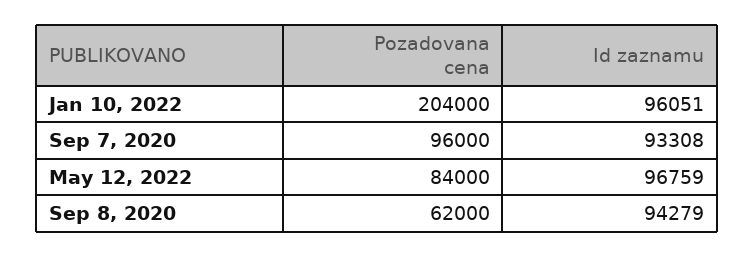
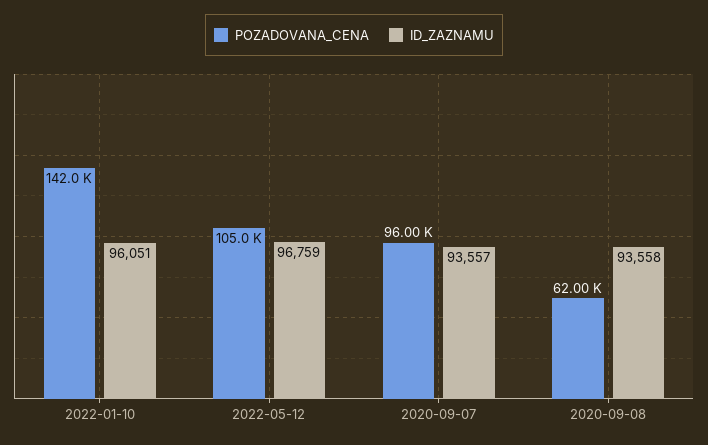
  {
    "Pozadovana cena": {
-     "Jan 10, 2022": 204000,
+     "Jan 10, 2022": 142000,
      "Sep 7, 2020": 96000,
-     "May 12, 2022": 84000,
+     "May 12, 2022": 105000,
      "Sep 8, 2020": 62000
    },
    "Id zaznamu": {
      "Jan 10, 2022": 96051,
-     "Sep 7, 2020": 93308,
+     "Sep 7, 2020": 93557,
      "May 12, 2022": 96759,
-     "Sep 8, 2020": 94279
+     "Sep 8, 2020": 93558
    }
  }

